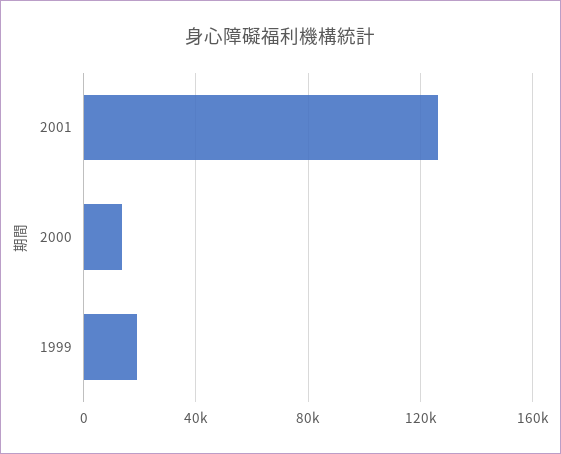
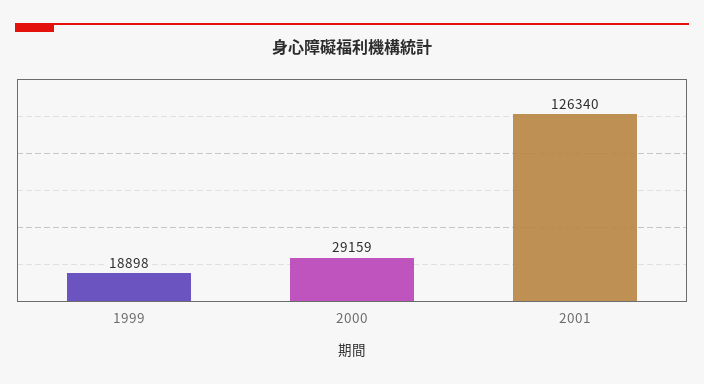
  {
    "2001": 126340,
-   "2000": 15000,
+   "2000": 29159,
    "1999": 18898
  }

